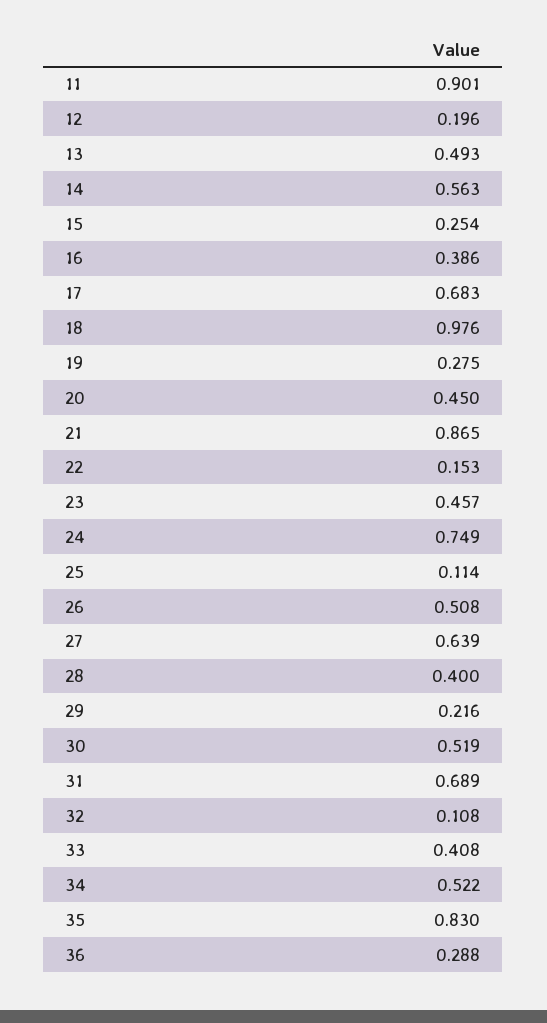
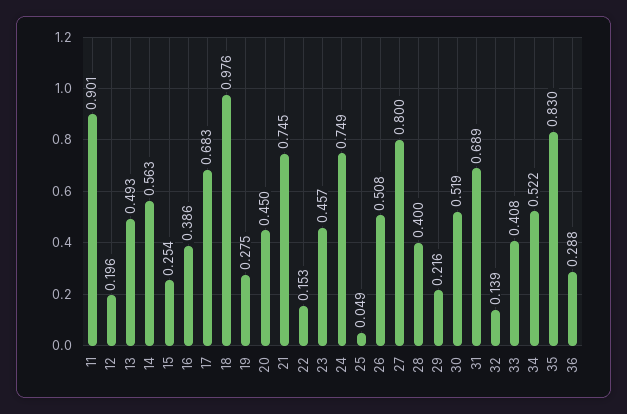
  {
    "11": 0.901,
    "12": 0.196,
    "13": 0.493,
    "14": 0.563,
    "15": 0.254,
    "16": 0.386,
    "17": 0.683,
    "18": 0.976,
    "19": 0.275,
    "20": 0.45,
-   "21": 0.865,
+   "21": 0.745,
    "22": 0.153,
    "23": 0.457,
    "24": 0.749,
-   "25": 0.114,
+   "25": 0.049,
    "26": 0.508,
-   "27": 0.639,
+   "27": 0.8,
    "28": 0.4,
    "29": 0.216,
    "30": 0.519,
    "31": 0.689,
-   "32": 0.108,
+   "32": 0.139,
    "33": 0.408,
    "34": 0.522,
    "35": 0.83,
    "36": 0.288
  }

